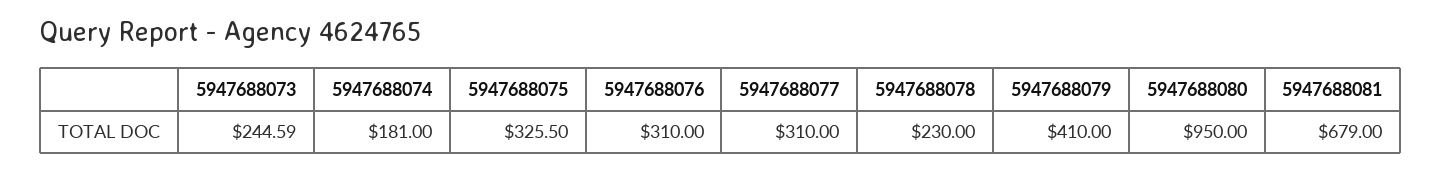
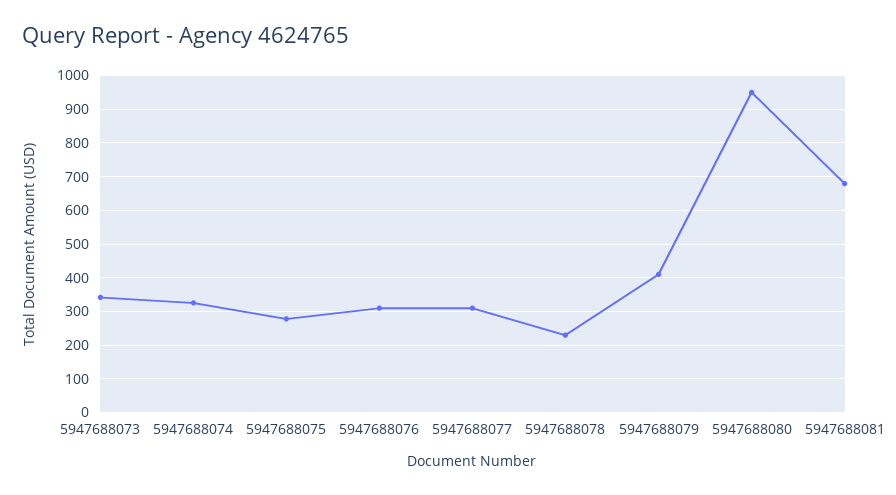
  {
-   "5947688073": 244.59,
+   "5947688073": 340,
-   "5947688074": 181,
+   "5947688074": 320,
-   "5947688075": 325.5,
+   "5947688075": 280,
    "5947688076": 310,
    "5947688077": 310,
    "5947688078": 230,
    "5947688079": 410,
    "5947688080": 950,
    "5947688081": 679
  }

